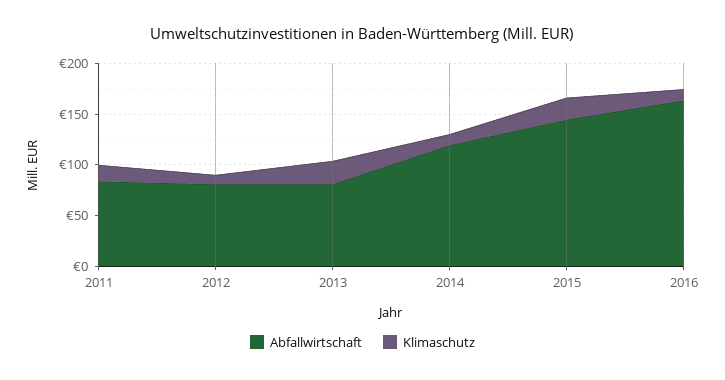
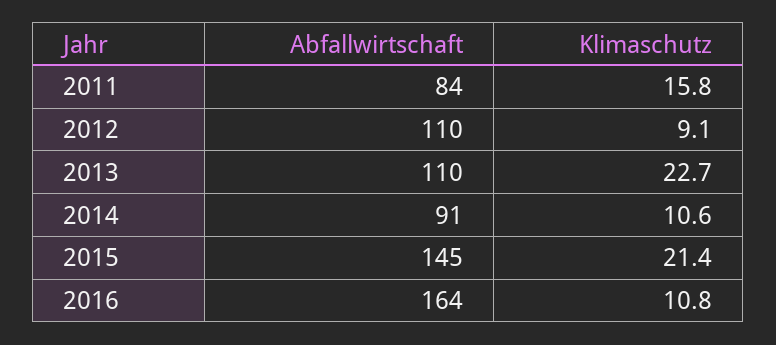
  {
    "Abfallwirtschaft": {
      "2011": 84,
-     "2012": 80,
+     "2012": 110,
-     "2013": 80,
+     "2013": 110,
-     "2014": 120,
+     "2014": 91,
      "2015": 145,
      "2016": 164
    },
    "Klimaschutz": {
      "2011": 15.8,
      "2012": 9.1,
      "2013": 22.7,
      "2014": 10.6,
      "2015": 21.4,
      "2016": 10.8
    }
  }

